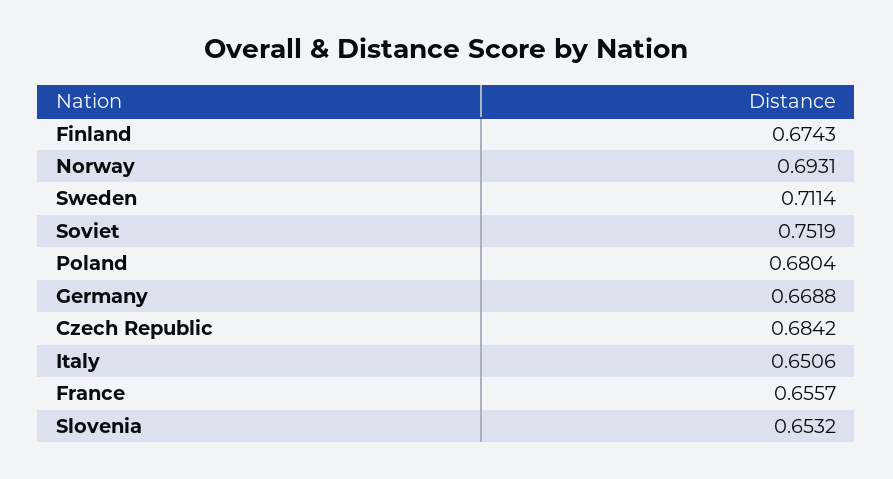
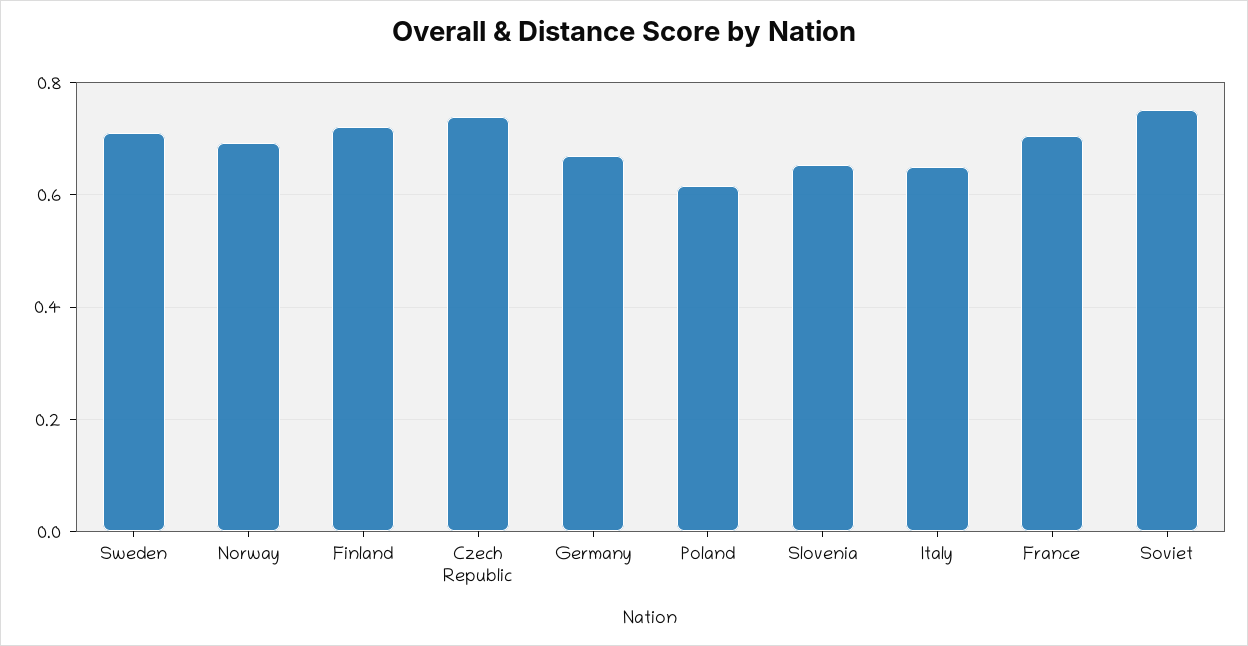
  {
-   "Finland": 0.6743,
+   "Finland": 0.72,
    "Norway": 0.6931,
    "Sweden": 0.7114,
    "Soviet": 0.7519,
-   "Poland": 0.6804,
+   "Poland": 0.62,
    "Germany": 0.6688,
-   "Czech Republic": 0.6842,
+   "Czech Republic": 0.74,
    "Italy": 0.6506,
-   "France": 0.6557,
+   "France": 0.7,
    "Slovenia": 0.6532
  }

